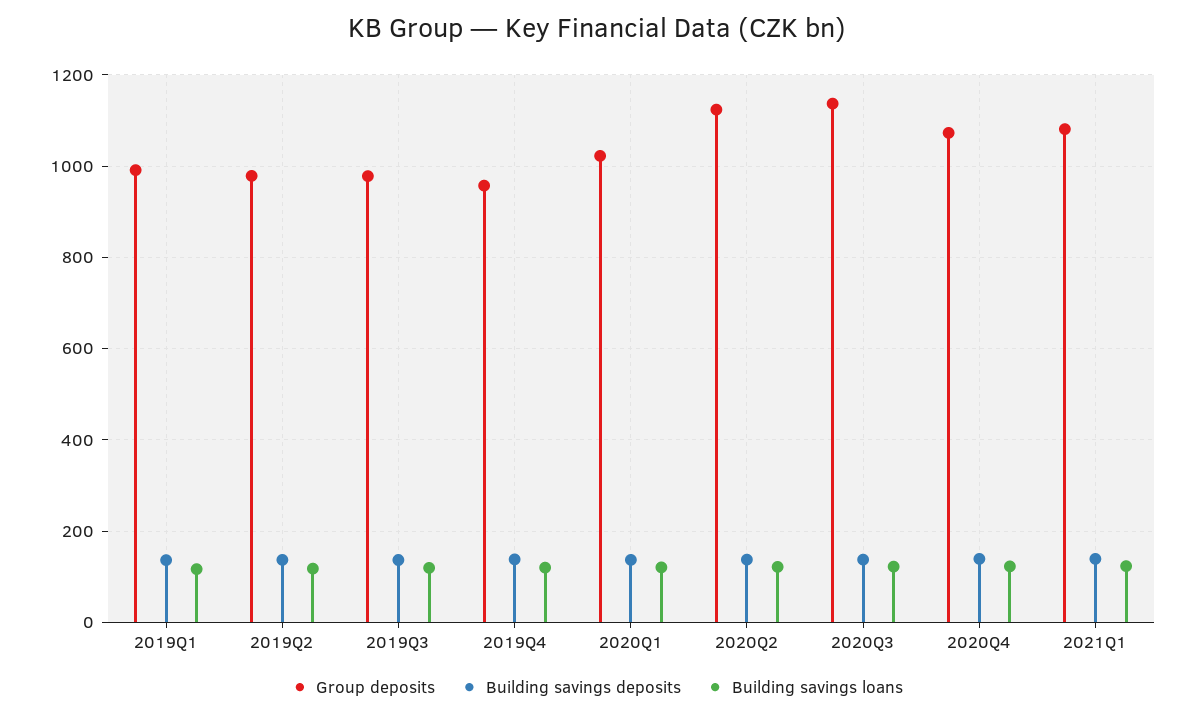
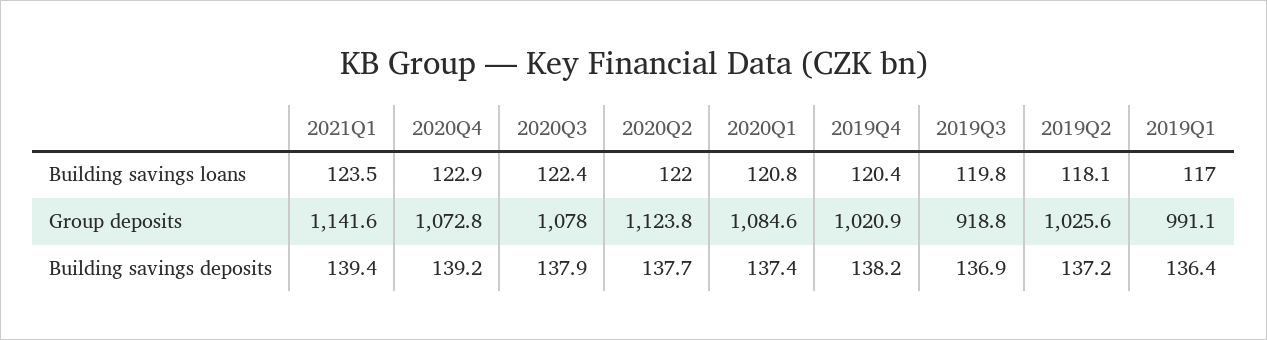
  {
    "Group deposits": {
      "2019Q1": 991.1,
-     "2019Q2": 980,
+     "2019Q2": 1025.6,
-     "2019Q3": 980,
+     "2019Q3": 918.8,
-     "2019Q4": 960,
+     "2019Q4": 1020.9,
-     "2020Q1": 1020,
+     "2020Q1": 1084.6,
      "2020Q2": 1123.8,
-     "2020Q3": 1140,
+     "2020Q3": 1078,
      "2020Q4": 1072.8,
-     "2021Q1": 1080
+     "2021Q1": 1141.6
    },
    "Building savings deposits": {
      "2019Q1": 136.4,
      "2019Q2": 137.2,
      "2019Q3": 136.9,
      "2019Q4": 138.2,
      "2020Q1": 137.4,
      "2020Q2": 137.7,
      "2020Q3": 137.9,
      "2020Q4": 139.2,
      "2021Q1": 139.4
    },
    "Building savings loans": {
      "2019Q1": 117,
      "2019Q2": 118.1,
      "2019Q3": 119.8,
      "2019Q4": 120.4,
      "2020Q1": 120.8,
      "2020Q2": 122,
      "2020Q3": 122.4,
      "2020Q4": 122.9,
      "2021Q1": 123.5
    }
  }

